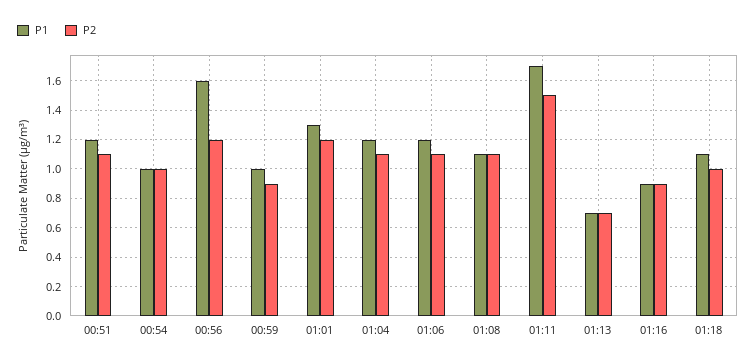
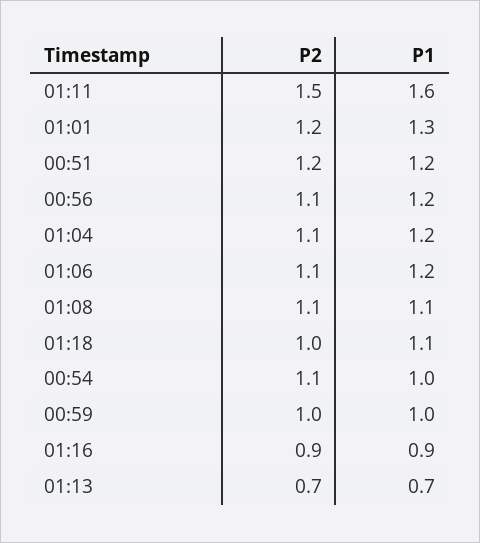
  {
    "P1": {
      "00:51": 1.2,
      "00:54": 1,
-     "00:56": 1.6,
+     "00:56": 1.2,
      "00:59": 1,
      "01:01": 1.3,
      "01:04": 1.2,
      "01:06": 1.2,
      "01:08": 1.1,
-     "01:11": 1.7,
+     "01:11": 1.6,
      "01:13": 0.7,
      "01:16": 0.9,
      "01:18": 1.1
    },
    "P2": {
-     "00:51": 1.1,
+     "00:51": 1.2,
-     "00:54": 1,
+     "00:54": 1.1,
-     "00:56": 1.2,
+     "00:56": 1.1,
-     "00:59": 0.9,
+     "00:59": 1,
      "01:01": 1.2,
      "01:04": 1.1,
      "01:06": 1.1,
      "01:08": 1.1,
      "01:11": 1.5,
      "01:13": 0.7,
      "01:16": 0.9,
      "01:18": 1
    }
  }

